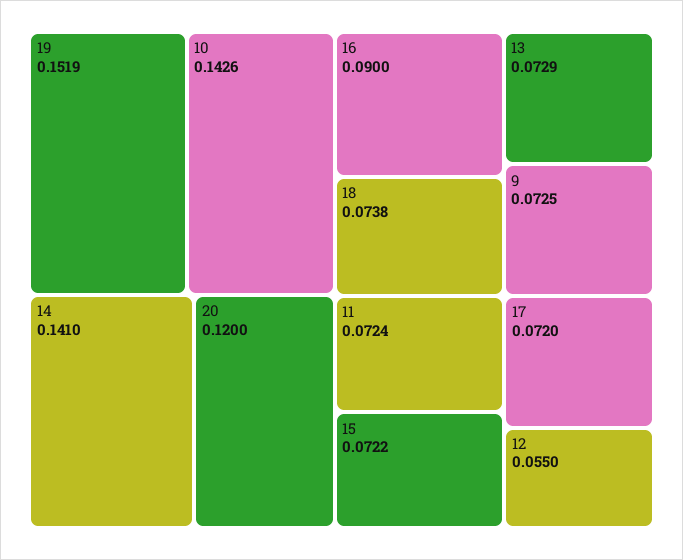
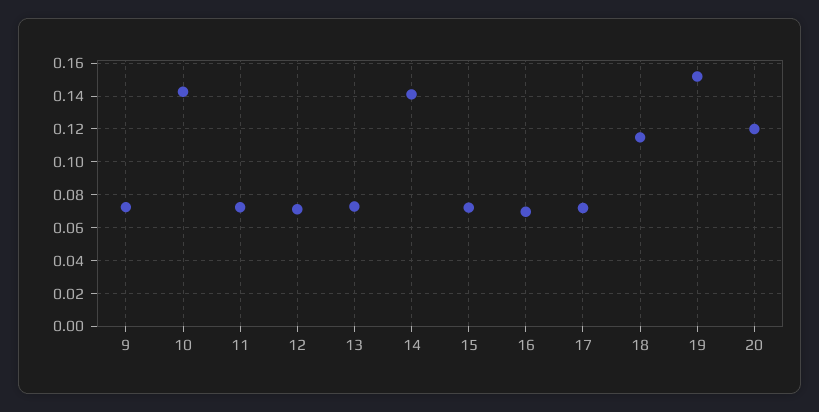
  {
    "19": 0.1519,
    "10": 0.1426,
    "14": 0.141,
    "20": 0.12,
-   "16": 0.09,
+   "16": 0.07,
-   "18": 0.0738,
+   "18": 0.115,
    "13": 0.0729,
    "9": 0.0725,
    "11": 0.0724,
    "15": 0.0722,
    "17": 0.072,
-   "12": 0.055
+   "12": 0.07
  }

